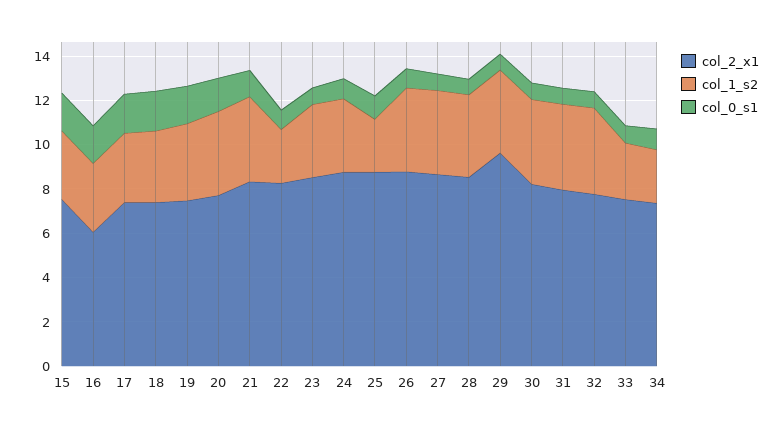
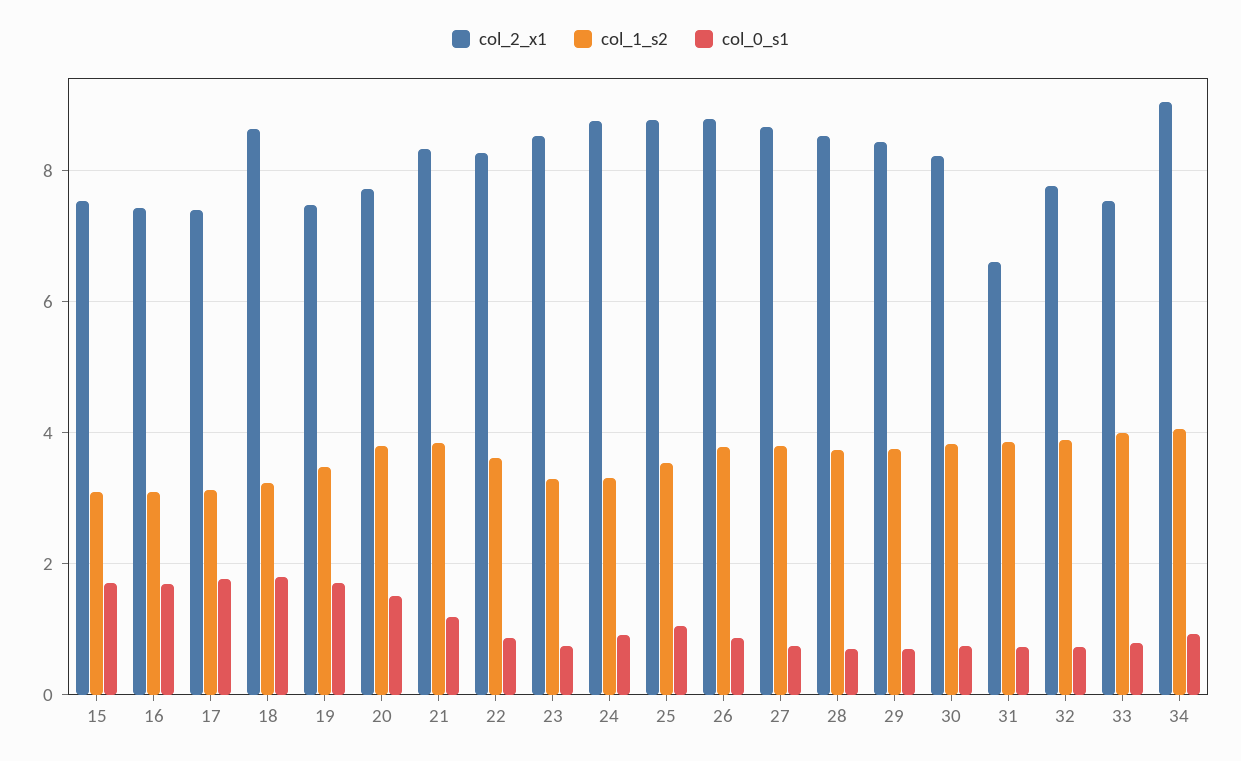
  {
    "col_2_x1": {
      "15": 7.6,
-     "16": 6,
+     "16": 7.4,
      "17": 7.4,
-     "18": 7.5,
+     "18": 8.6,
      "19": 7.4,
      "20": 7.8,
      "21": 8.4,
      "22": 8.2,
      "23": 8.6,
      "24": 8.8,
      "25": 8.8,
      "26": 8.8,
      "27": 8.6,
      "28": 8.6,
-     "29": 9.5,
+     "29": 8.4,
      "30": 8.2,
-     "31": 8,
+     "31": 6.6,
      "32": 7.8,
      "33": 7.6,
-     "34": 7.5
+     "34": 9
    },
    "col_1_s2": {
      "15": 3,
      "16": 3.2,
      "17": 3.2,
      "18": 3.2,
      "19": 3.4,
      "20": 3.8,
      "21": 3.8,
-     "22": 2.5,
+     "22": 3.6,
      "23": 3.2,
      "24": 3.4,
-     "25": 2.5,
+     "25": 3.6,
      "26": 3.8,
      "27": 3.8,
      "28": 3.8,
      "29": 3.8,
      "30": 3.8,
      "31": 3.8,
      "32": 3.8,
-     "33": 2.5,
+     "33": 4,
-     "34": 2.5
+     "34": 4
    },
    "col_0_s1": {
      "15": 1.6,
      "16": 1.6,
      "17": 1.8,
      "18": 1.8,
      "19": 1.8,
      "20": 1.6,
      "21": 1.2,
      "22": 0.8,
      "23": 0.8,
      "24": 1,
      "25": 1,
      "26": 0.8,
      "27": 0.8,
      "28": 0.6,
      "29": 0.8,
      "30": 0.8,
      "31": 0.8,
      "32": 0.8,
      "33": 0.8,
      "34": 1
    }
  }

